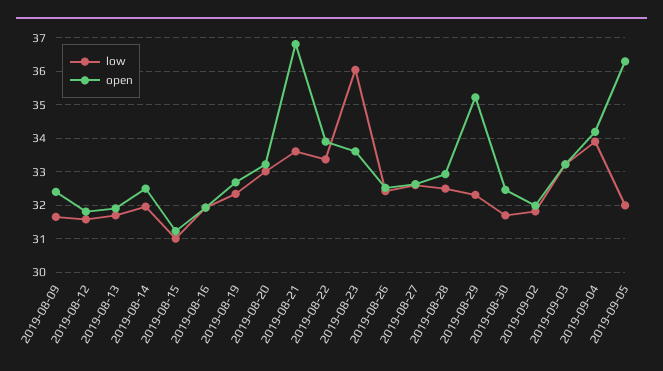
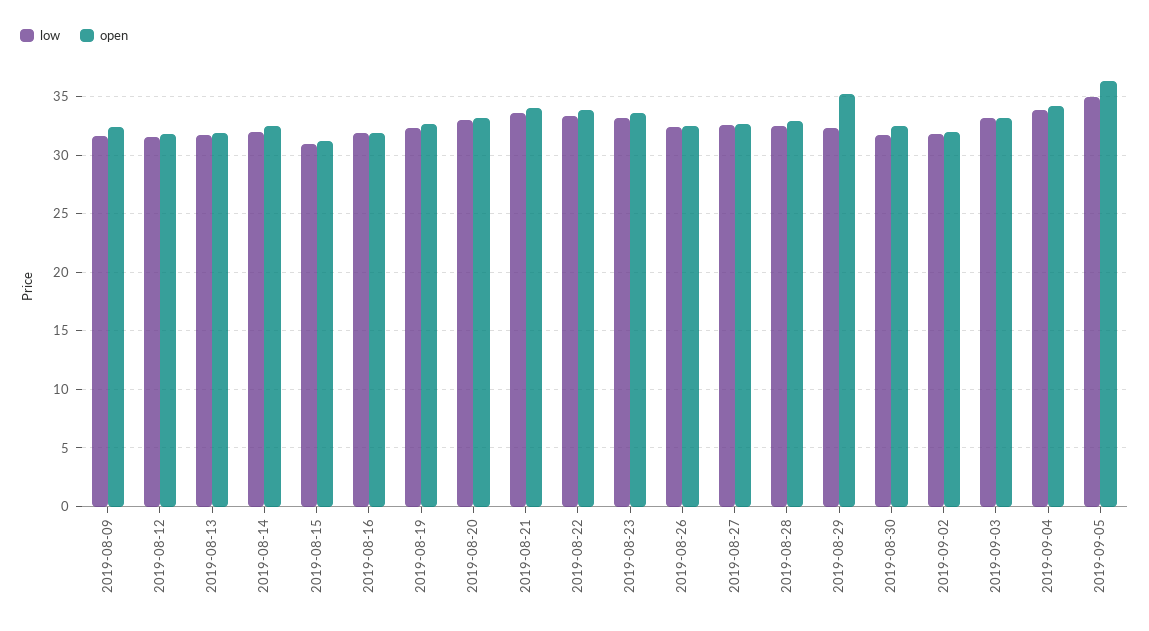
  {
    "low": {
      "2019-08-09": 31.6,
      "2019-08-12": 31.6,
      "2019-08-13": 31.8,
      "2019-08-14": 32,
      "2019-08-15": 31,
      "2019-08-16": 32,
      "2019-08-19": 32.4,
      "2019-08-20": 33,
      "2019-08-21": 33.6,
      "2019-08-22": 33.4,
-     "2019-08-23": 36,
+     "2019-08-23": 33,
      "2019-08-26": 32.4,
      "2019-08-27": 32.6,
      "2019-08-28": 32.6,
      "2019-08-29": 32.4,
      "2019-08-30": 31.8,
      "2019-09-02": 31.8,
      "2019-09-03": 33.2,
      "2019-09-04": 34,
-     "2019-09-05": 32
+     "2019-09-05": 35
    },
    "open": {
      "2019-08-09": 32.4,
      "2019-08-12": 31.8,
      "2019-08-13": 32,
      "2019-08-14": 32.6,
      "2019-08-15": 31.2,
      "2019-08-16": 32,
      "2019-08-19": 32.6,
      "2019-08-20": 33.2,
-     "2019-08-21": 36.8,
+     "2019-08-21": 34,
      "2019-08-22": 34,
      "2019-08-23": 33.6,
      "2019-08-26": 32.6,
      "2019-08-27": 32.6,
      "2019-08-28": 33,
      "2019-08-29": 35.2,
      "2019-08-30": 32.4,
      "2019-09-02": 32,
      "2019-09-03": 33.2,
      "2019-09-04": 34.2,
      "2019-09-05": 36.4
    }
  }

